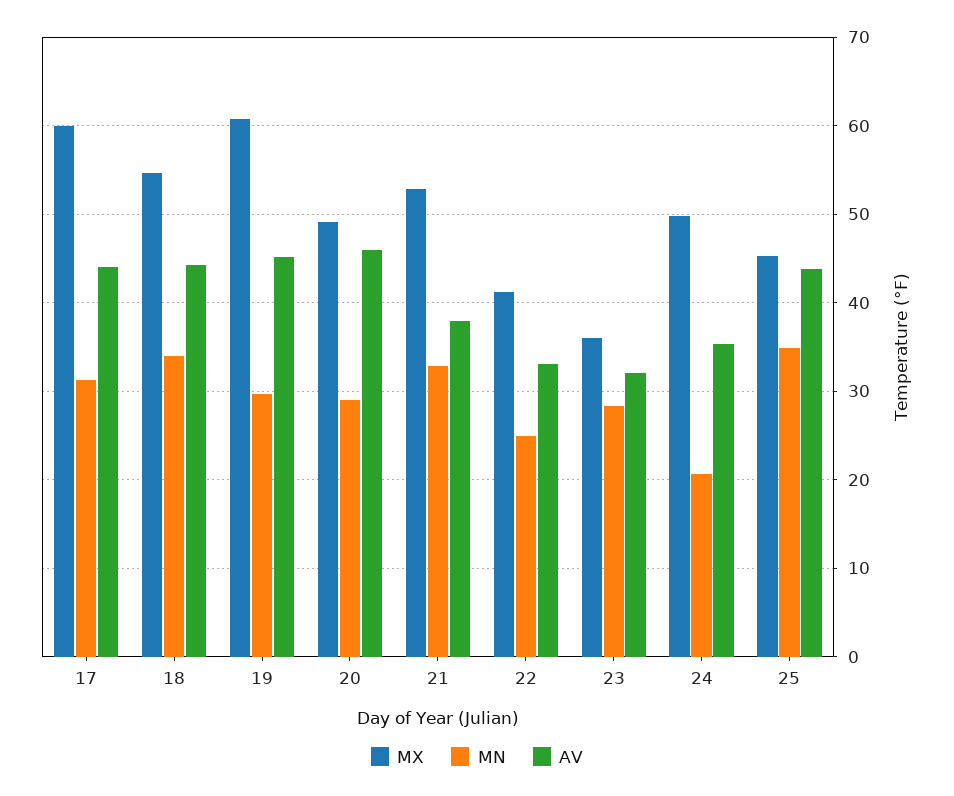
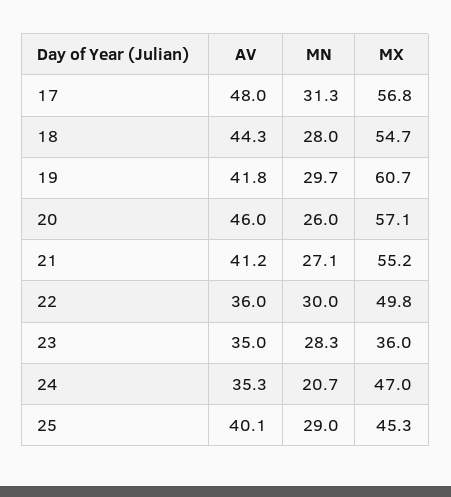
  {
    "MX": {
-     "17": 60,
+     "17": 56.8,
      "18": 54.7,
      "19": 60.7,
-     "20": 49,
+     "20": 57.1,
-     "21": 53,
+     "21": 55.2,
-     "22": 41,
+     "22": 49.8,
      "23": 36,
-     "24": 50,
+     "24": 47,
      "25": 45.3
    },
    "MN": {
      "17": 31.3,
-     "18": 34,
+     "18": 28,
      "19": 29.7,
-     "20": 29,
+     "20": 26,
-     "21": 33,
+     "21": 27.1,
-     "22": 25,
+     "22": 30,
      "23": 28.3,
      "24": 20.7,
-     "25": 35
+     "25": 29
    },
    "AV": {
-     "17": 44,
+     "17": 48,
      "18": 44.3,
-     "19": 45,
+     "19": 41.8,
      "20": 46,
-     "21": 38,
+     "21": 41.2,
-     "22": 33,
+     "22": 36,
-     "23": 32,
+     "23": 35,
      "24": 35.3,
-     "25": 44
+     "25": 40.1
    }
  }

